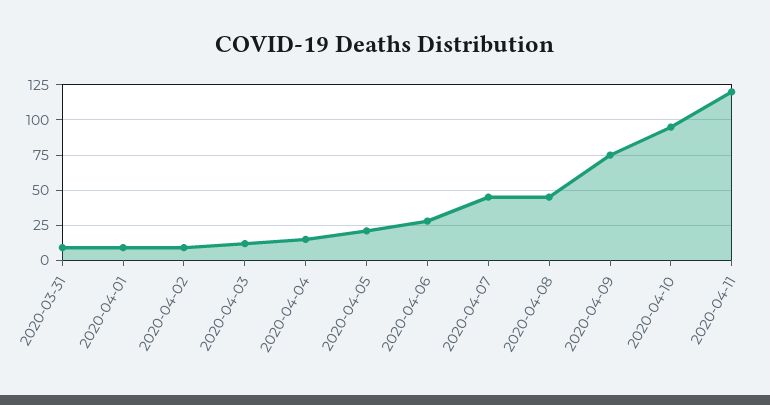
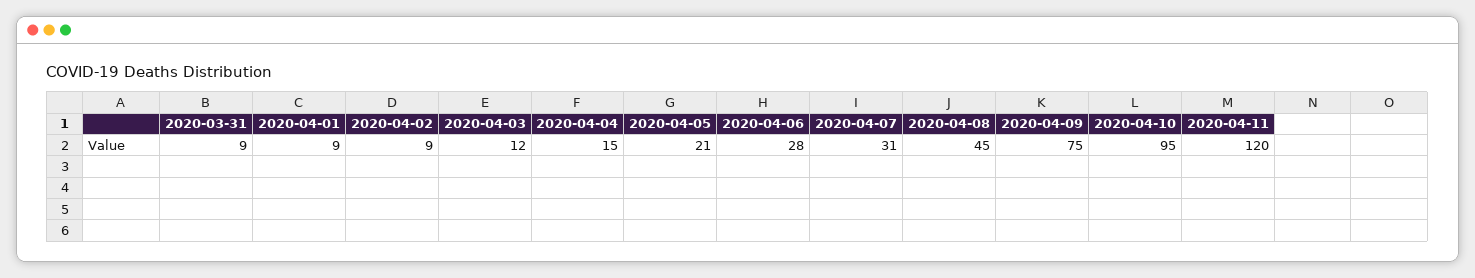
  {
    "2020-03-31": 9,
    "2020-04-01": 9,
    "2020-04-02": 9,
    "2020-04-03": 12,
    "2020-04-04": 15,
    "2020-04-05": 21,
    "2020-04-06": 28,
-   "2020-04-07": 45,
+   "2020-04-07": 31,
    "2020-04-08": 45,
    "2020-04-09": 75,
    "2020-04-10": 95,
    "2020-04-11": 120
  }

